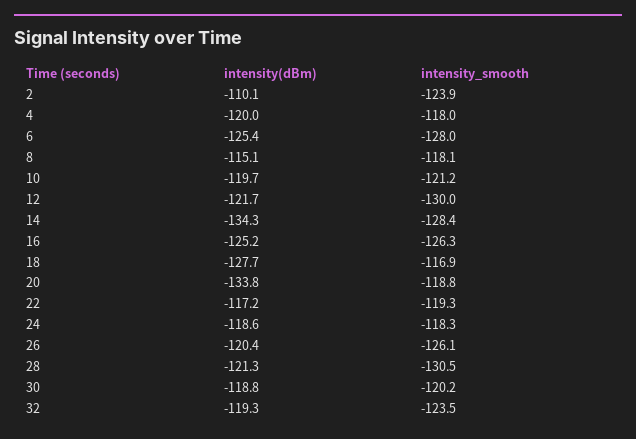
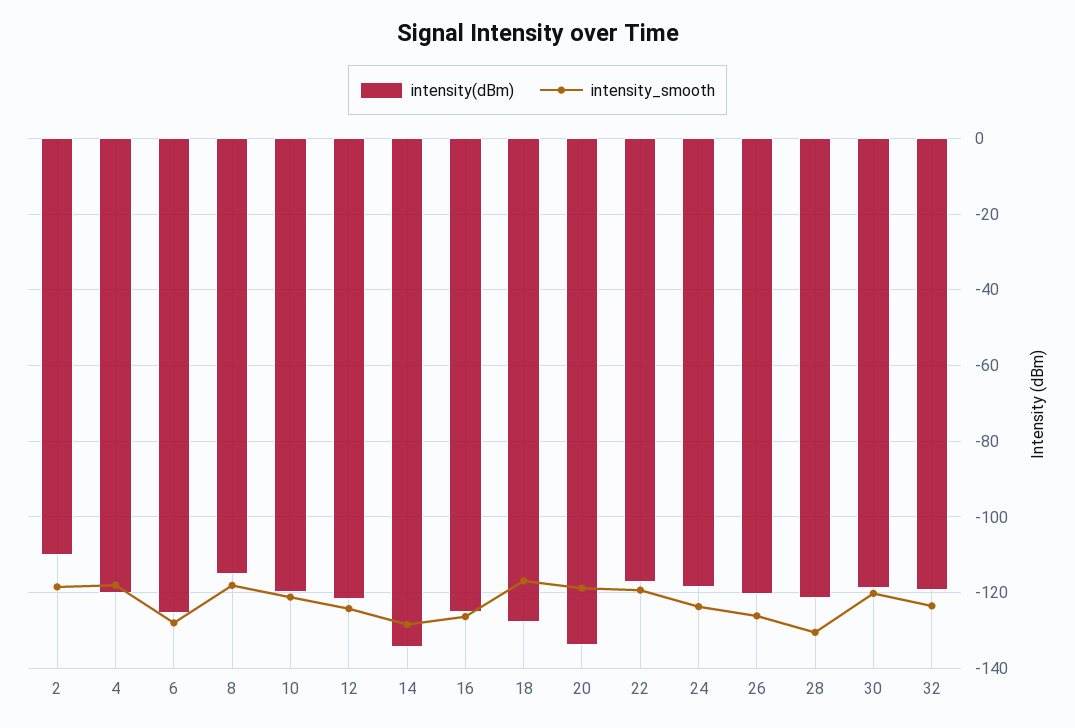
  {
    "intensity(dBm)": {
      "2": -110.1,
      "4": -120,
      "6": -125.4,
      "8": -115.1,
      "10": -119.7,
      "12": -121.7,
      "14": -134.3,
      "16": -125.2,
      "18": -127.7,
      "20": -133.8,
      "22": -117.2,
      "24": -118.6,
      "26": -120.4,
      "28": -121.3,
      "30": -118.8,
      "32": -119.3
    },
    "intensity_smooth": {
-     "2": -123.9,
+     "2": -118,
      "4": -118,
      "6": -128,
      "8": -118.1,
      "10": -121.2,
-     "12": -130,
+     "12": -124,
      "14": -128.4,
      "16": -126.3,
      "18": -116.9,
      "20": -118.8,
      "22": -119.3,
-     "24": -118.3,
+     "24": -124,
      "26": -126.1,
      "28": -130.5,
      "30": -120.2,
      "32": -123.5
    }
  }

